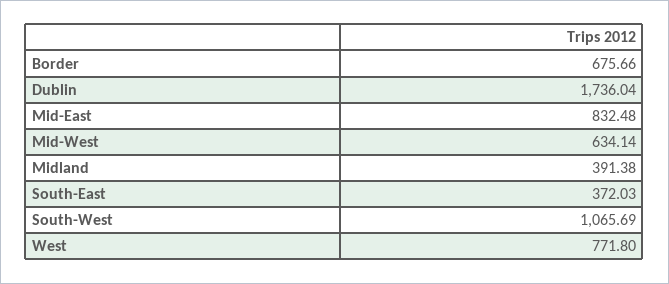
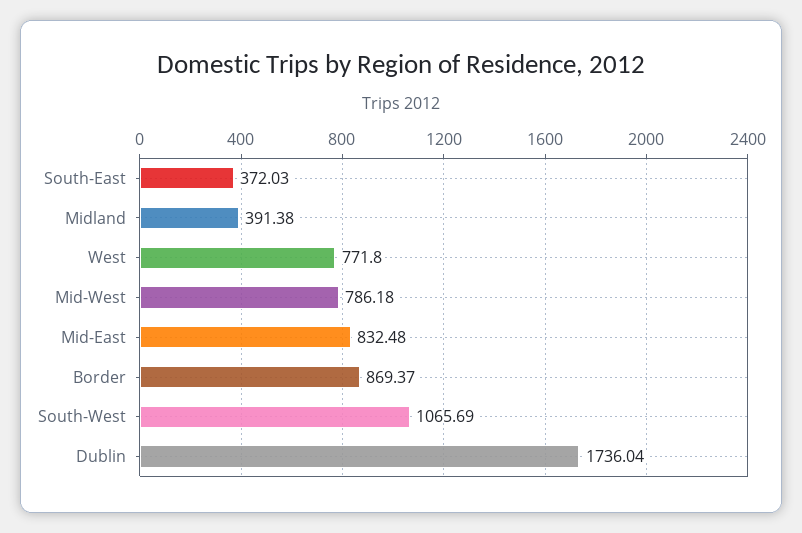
  {
-   "Border": 675.66,
+   "Border": 869.37,
    "Dublin": 1736.04,
    "Mid-East": 832.48,
-   "Mid-West": 634.14,
+   "Mid-West": 786.18,
    "Midland": 391.38,
    "South-East": 372.03,
    "South-West": 1065.69,
    "West": 771.8
  }

